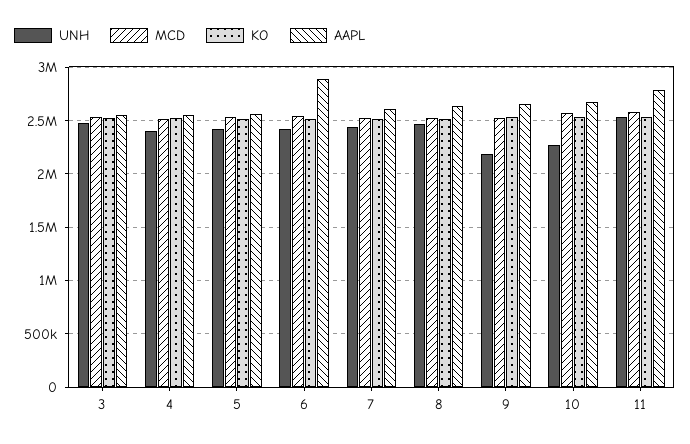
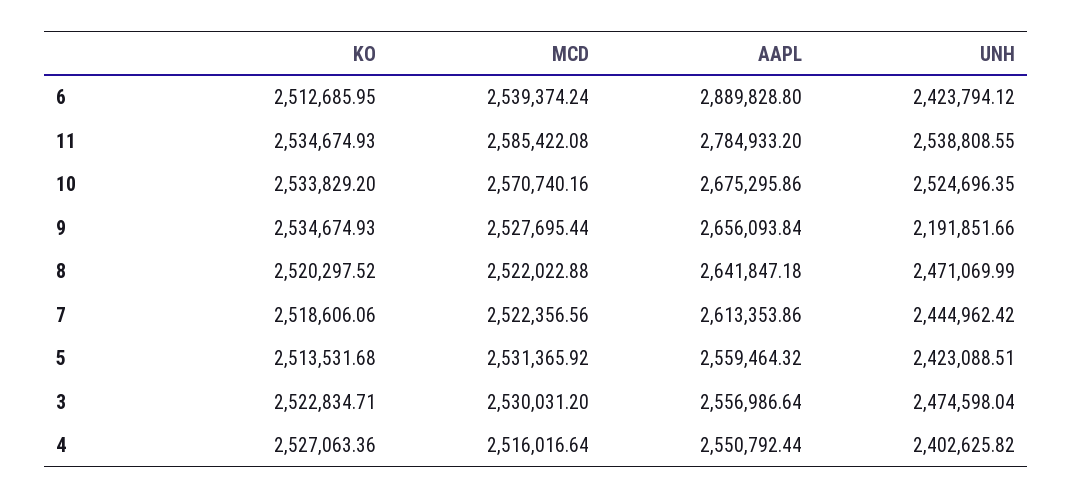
  {
    "UNH": {
      "3": 2474598.04,
      "4": 2402625.82,
      "5": 2423088.51,
      "6": 2423794.12,
      "7": 2444962.42,
      "8": 2471069.99,
      "9": 2191851.66,
-     "10": 2300000,
+     "10": 2524696.35,
      "11": 2538808.55
    },
    "MCD": {
      "3": 2530031.2,
      "4": 2516016.64,
      "5": 2531365.92,
      "6": 2539374.24,
      "7": 2522356.56,
      "8": 2522022.88,
      "9": 2527695.44,
      "10": 2570740.16,
      "11": 2585422.08
    },
    "KO": {
      "3": 2522834.71,
      "4": 2527063.36,
      "5": 2513531.68,
      "6": 2512685.95,
      "7": 2518606.06,
      "8": 2520297.52,
      "9": 2534674.93,
      "10": 2533829.2,
      "11": 2534674.93
    },
    "AAPL": {
      "3": 2556986.64,
      "4": 2550792.44,
      "5": 2559464.32,
      "6": 2889828.8,
      "7": 2613353.86,
      "8": 2641847.18,
      "9": 2656093.84,
      "10": 2675295.86,
      "11": 2784933.2
    }
  }

